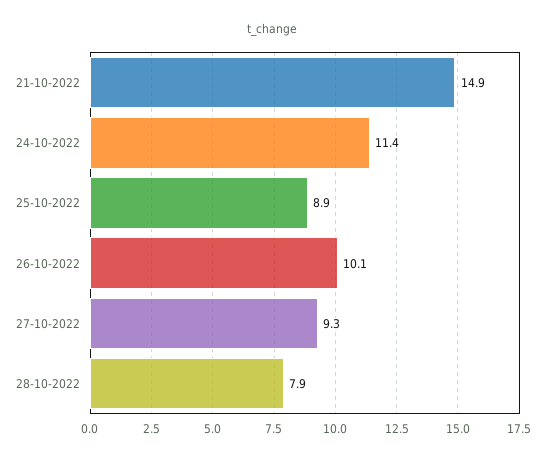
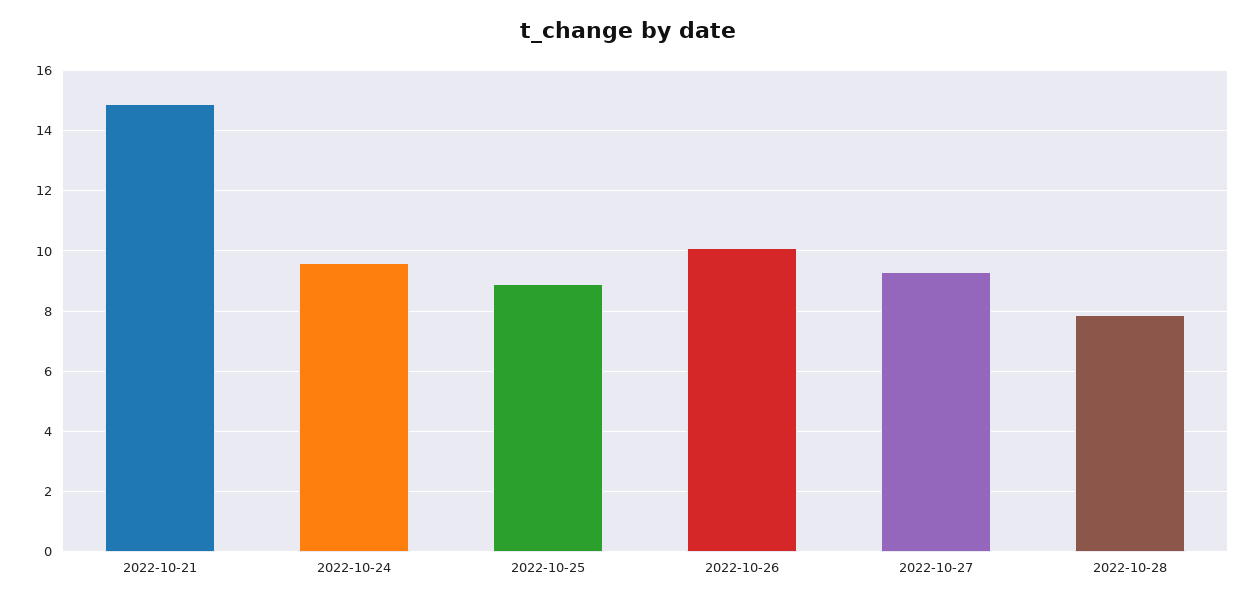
  {
    "21-10-2022": 14.9,
-   "24-10-2022": 11.4,
+   "24-10-2022": 9.6,
    "25-10-2022": 8.9,
    "26-10-2022": 10.1,
    "27-10-2022": 9.3,
    "28-10-2022": 7.9
  }

